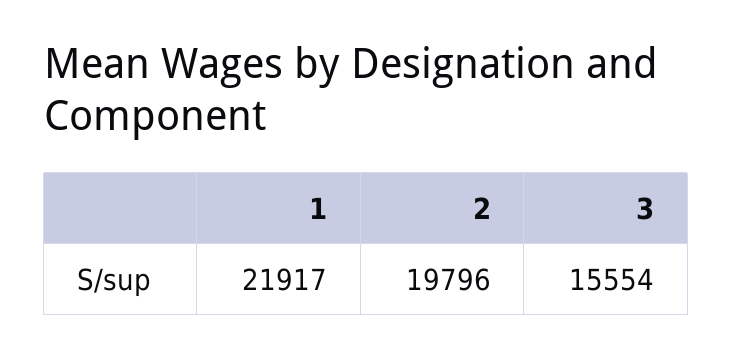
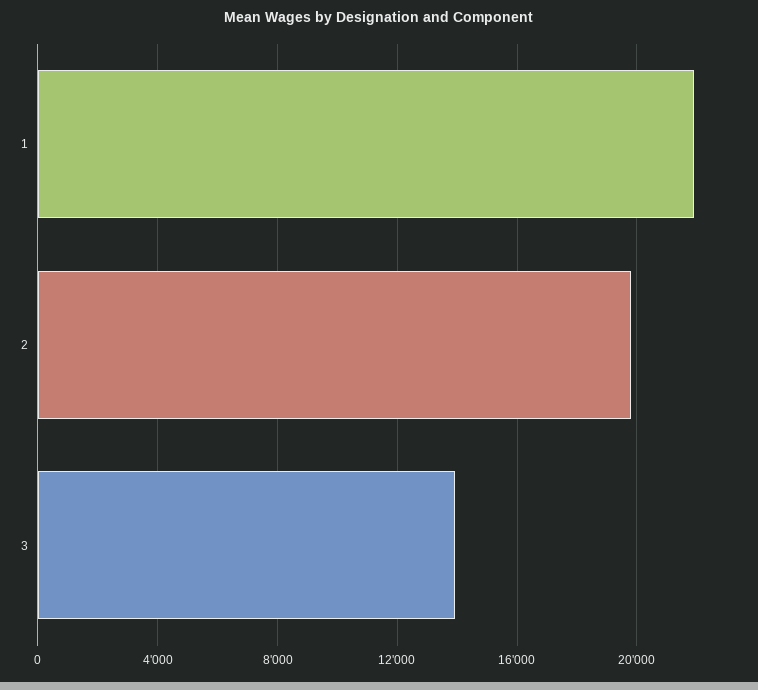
  {
    "1": 21917,
    "2": 19796,
-   "3": 15554
+   "3": 14000
  }

